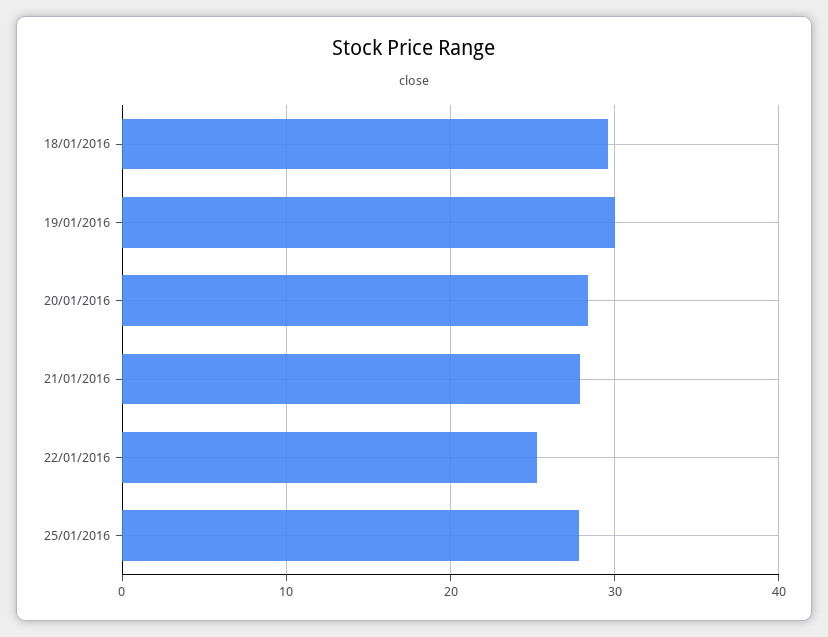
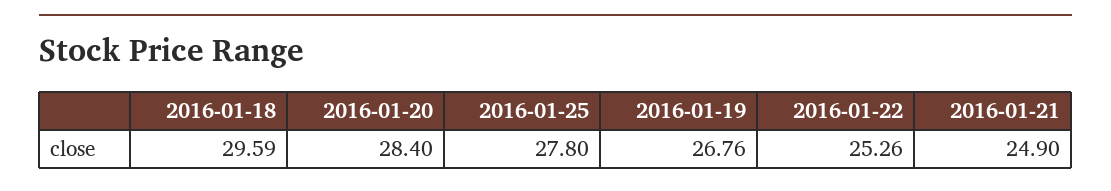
  {
    "18/01/2016": 29.59,
-   "19/01/2016": 30,
+   "19/01/2016": 26.76,
    "20/01/2016": 28.4,
-   "21/01/2016": 28,
+   "21/01/2016": 24.9,
    "22/01/2016": 25.26,
    "25/01/2016": 27.8
  }

